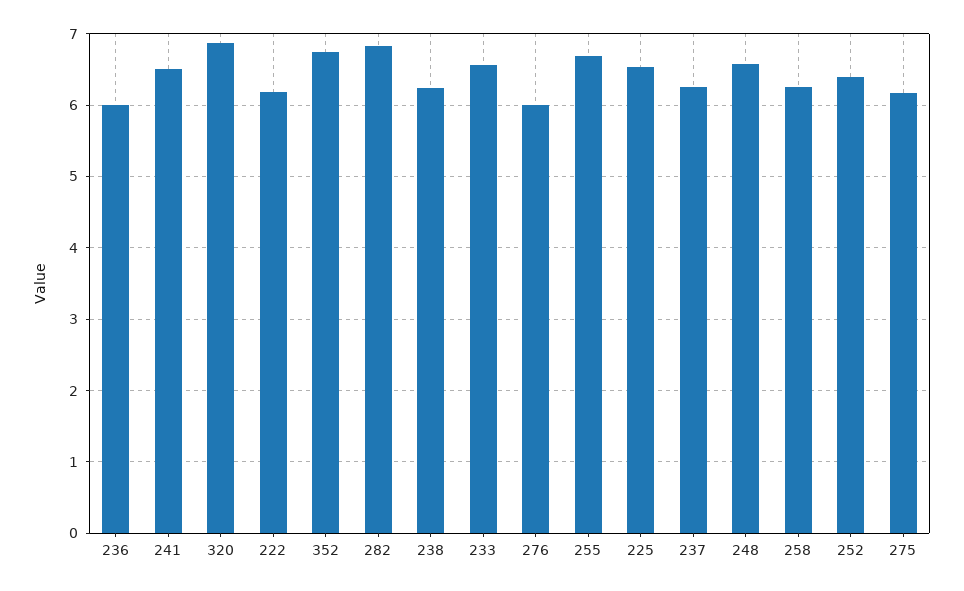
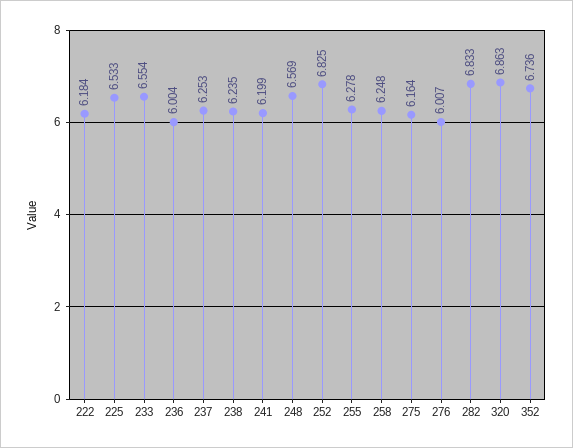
  {
    "236": 6.004,
-   "241": 6.5,
+   "241": 6.199,
    "320": 6.863,
    "222": 6.184,
    "352": 6.736,
    "282": 6.833,
    "238": 6.235,
    "233": 6.554,
    "276": 6.007,
-   "255": 6.7,
+   "255": 6.278,
    "225": 6.533,
    "237": 6.253,
    "248": 6.569,
    "258": 6.248,
-   "252": 6.4,
+   "252": 6.825,
    "275": 6.164
  }

